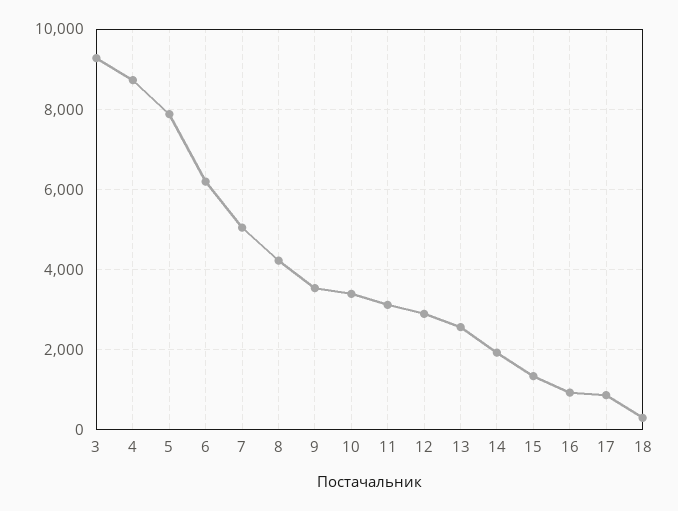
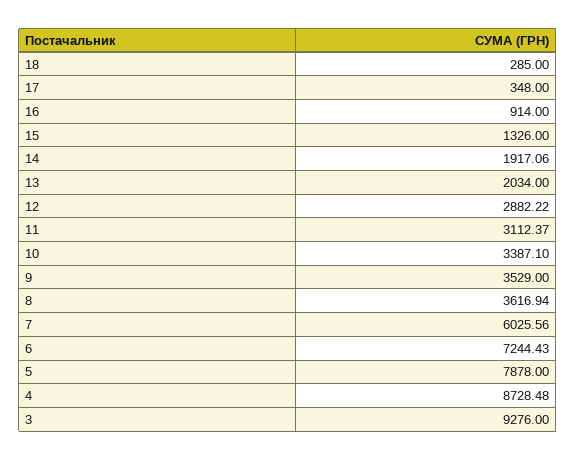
  {
    "3": 9276,
    "4": 8728.48,
    "5": 7878,
-   "6": 6200,
+   "6": 7244.43,
-   "7": 5000,
+   "7": 6025.56,
-   "8": 4200,
+   "8": 3616.94,
    "9": 3529,
    "10": 3387.1,
    "11": 3112.37,
    "12": 2882.22,
-   "13": 2600,
+   "13": 2034,
    "14": 1917.06,
    "15": 1326,
    "16": 914,
-   "17": 800,
+   "17": 348,
    "18": 285
  }

